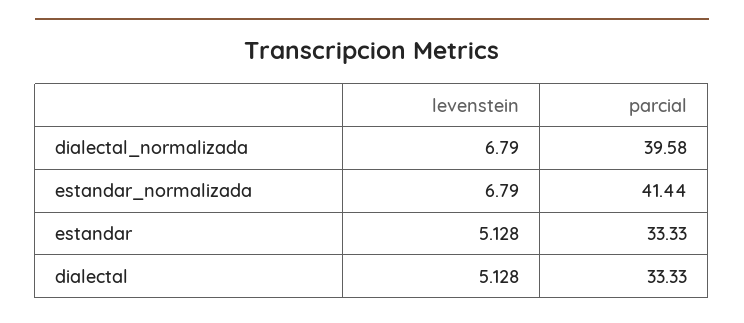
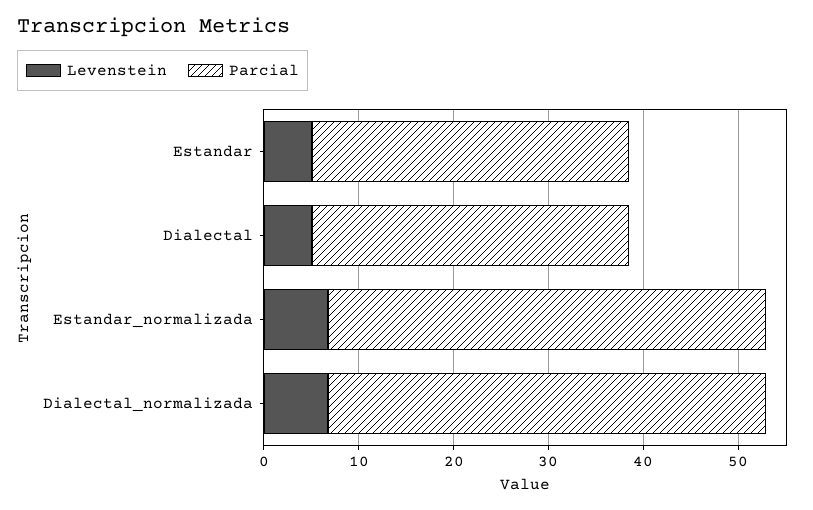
  {
    "levenstein": {
      "dialectal_normalizada": 6.79,
      "estandar_normalizada": 6.79,
      "estandar": 5.128,
      "dialectal": 5.128
    },
    "parcial": {
-     "dialectal_normalizada": 39.58,
+     "dialectal_normalizada": 46,
-     "estandar_normalizada": 41.44,
+     "estandar_normalizada": 46,
      "estandar": 33.33,
      "dialectal": 33.33
    }
  }

